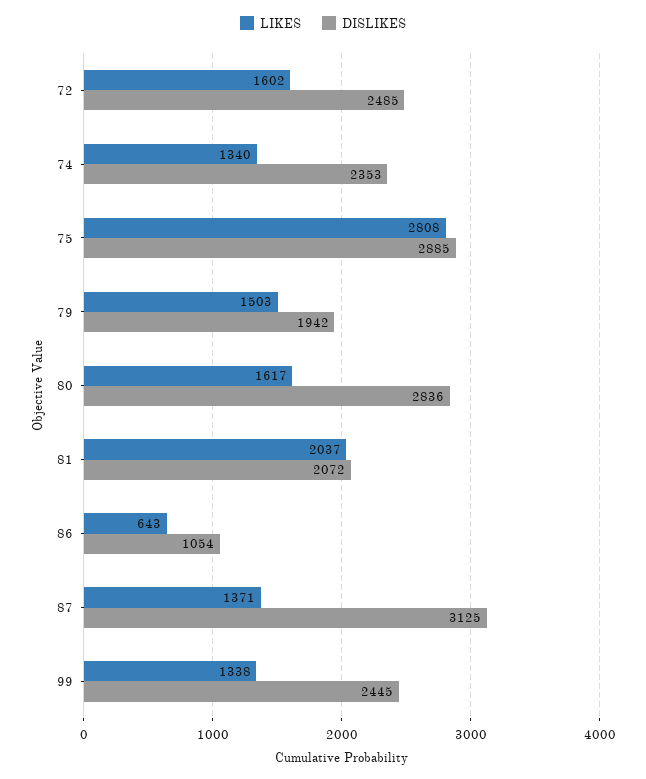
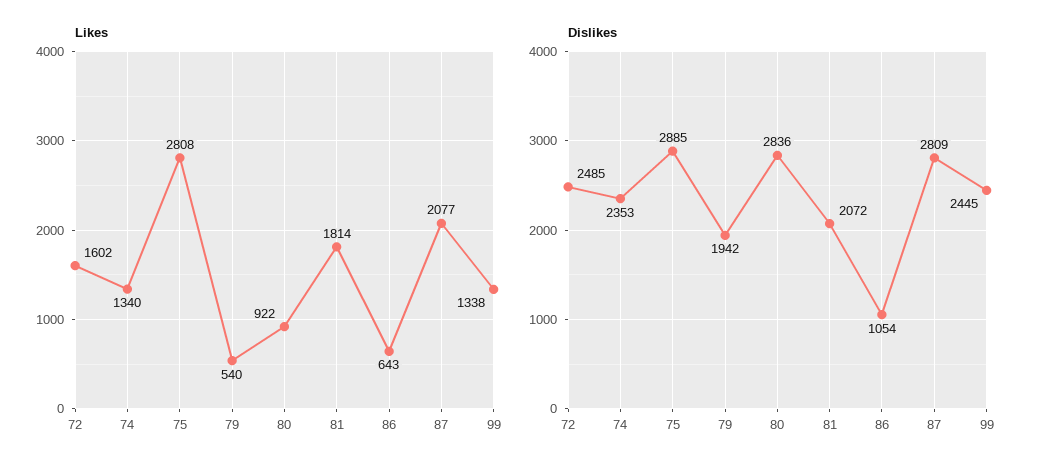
  {
    "LIKES": {
      "72": 1602,
      "74": 1340,
      "75": 2808,
-     "79": 1503,
+     "79": 540,
-     "80": 1617,
+     "80": 922,
-     "81": 2037,
+     "81": 1814,
      "86": 643,
-     "87": 1371,
+     "87": 2077,
      "99": 1338
    },
    "DISLIKES": {
      "72": 2485,
      "74": 2353,
      "75": 2885,
      "79": 1942,
      "80": 2836,
      "81": 2072,
      "86": 1054,
-     "87": 3125,
+     "87": 2809,
      "99": 2445
    }
  }

